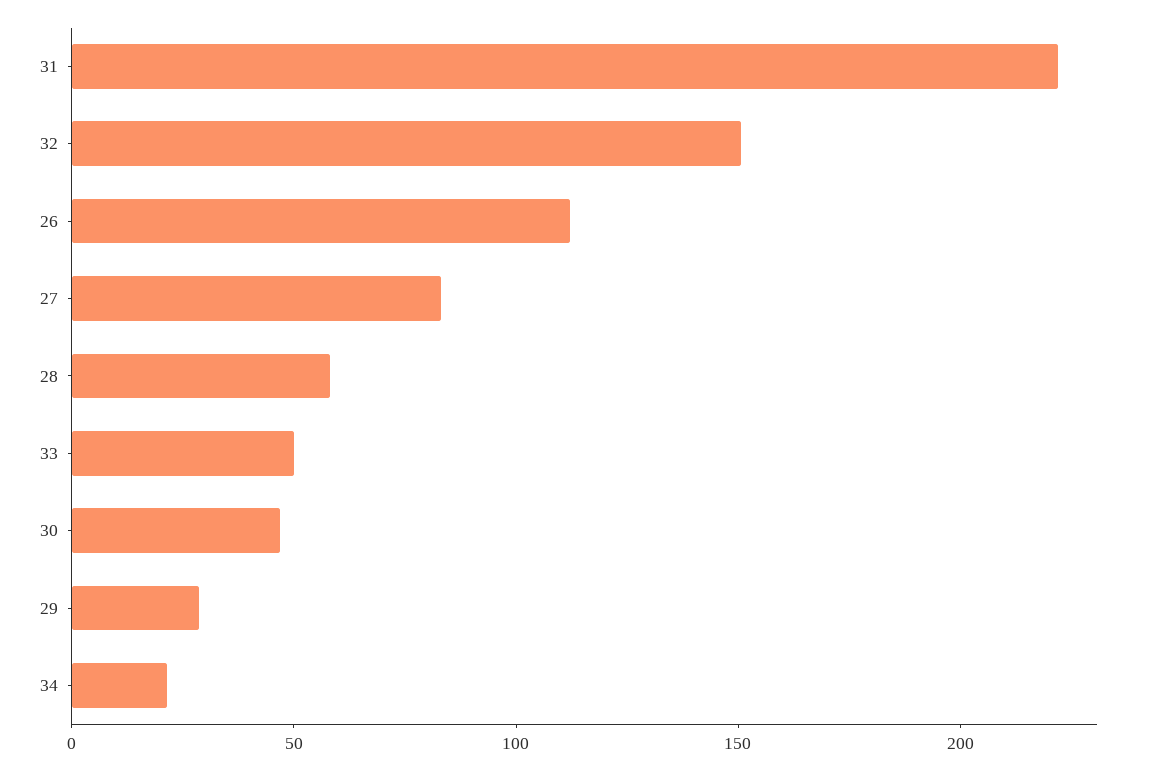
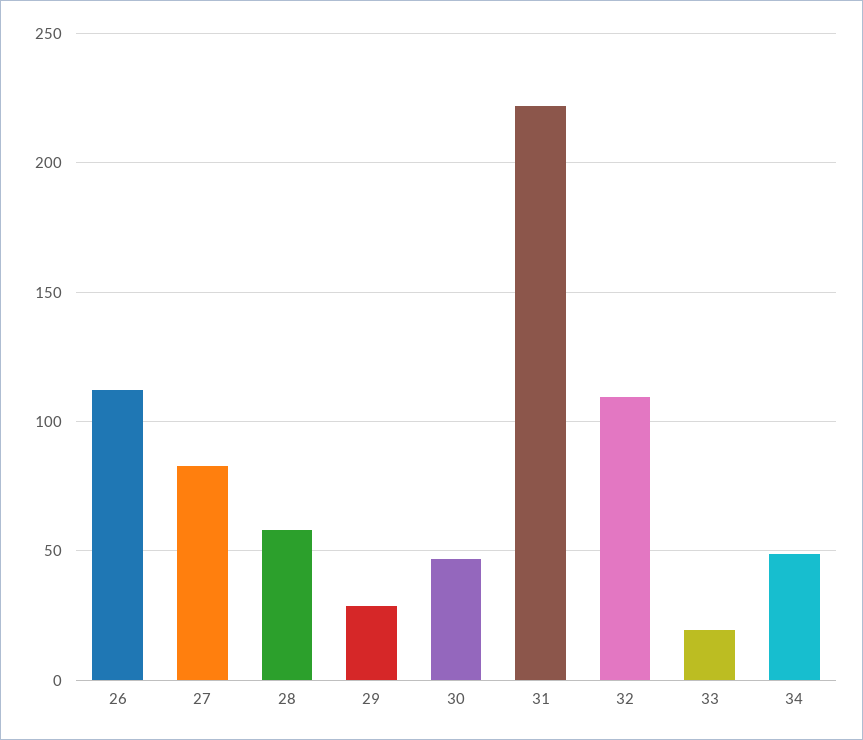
  {
    "31": 220,
-   "32": 150,
+   "32": 110,
    "26": 110,
    "27": 85,
    "28": 60,
-   "33": 50,
+   "33": 20,
    "30": 45,
    "29": 30,
-   "34": 20
+   "34": 50
  }

